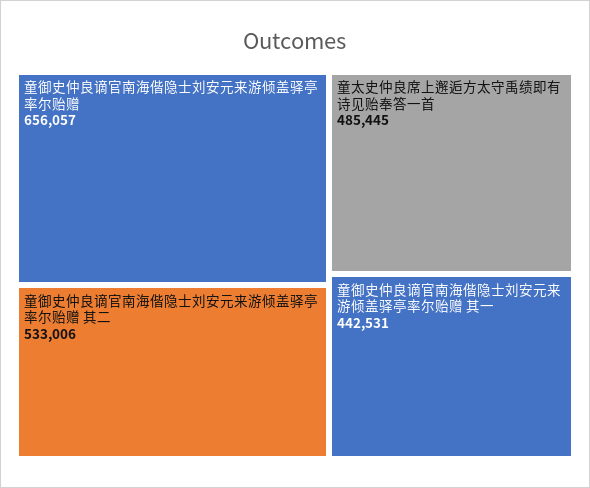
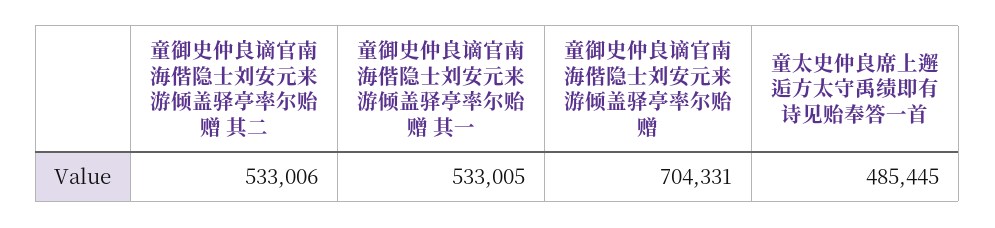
  {
-   "童御史仲良谪官南海偕隐士刘安元来游倾盖驿亭率尔贻赠": 656057,
+   "童御史仲良谪官南海偕隐士刘安元来游倾盖驿亭率尔贻赠": 704331,
    "童御史仲良谪官南海偕隐士刘安元来游倾盖驿亭率尔贻赠 其二": 533006,
    "童太史仲良席上邂逅方太守禹绩即有诗见贻奉答一首": 485445,
-   "童御史仲良谪官南海偕隐士刘安元来游倾盖驿亭率尔贻赠 其一": 442531
+   "童御史仲良谪官南海偕隐士刘安元来游倾盖驿亭率尔贻赠 其一": 533005
  }

